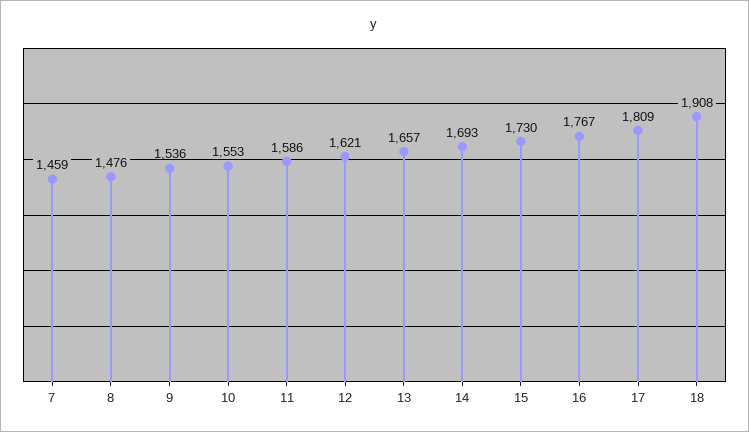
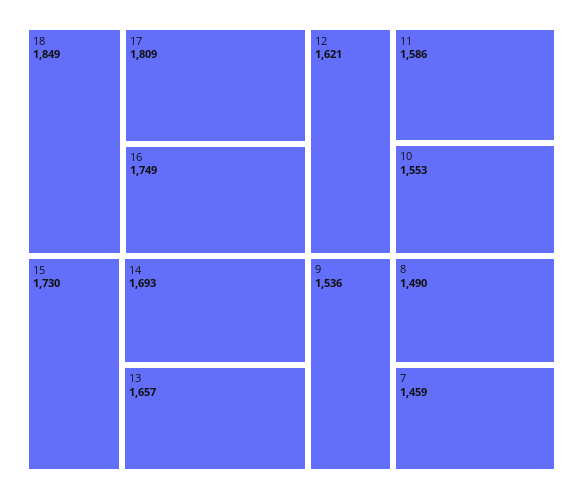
  {
    "7": 1459,
-   "8": 1476,
+   "8": 1490,
    "9": 1536,
    "10": 1553,
    "11": 1586,
    "12": 1621,
    "13": 1657,
    "14": 1693,
    "15": 1730,
-   "16": 1767,
+   "16": 1749,
    "17": 1809,
-   "18": 1908
+   "18": 1849
  }

